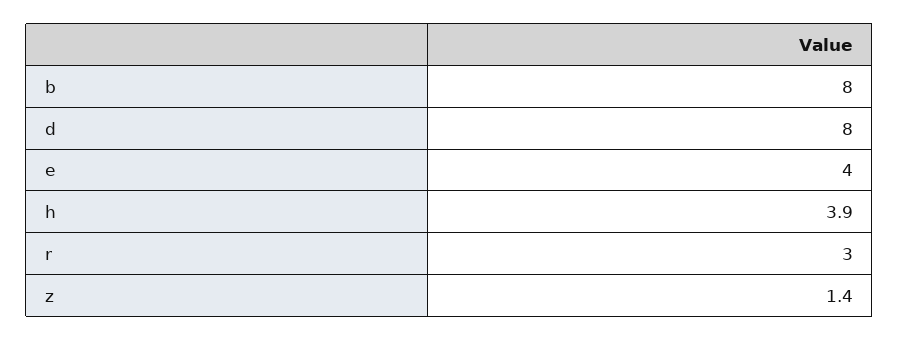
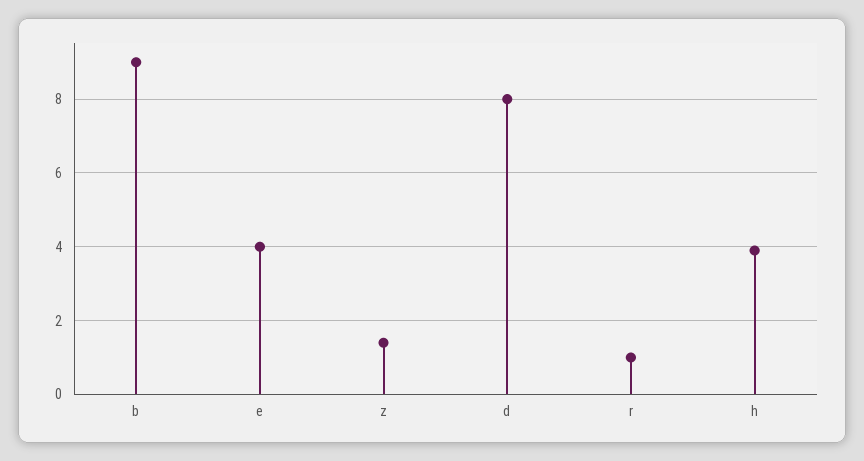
  {
-   "b": 8,
+   "b": 9,
    "d": 8,
    "e": 4,
    "h": 3.9,
-   "r": 3,
+   "r": 1,
    "z": 1.4
  }

